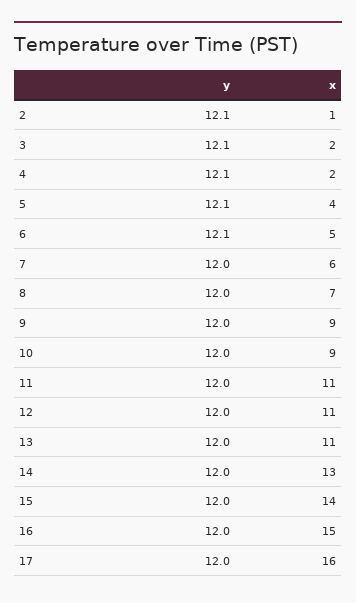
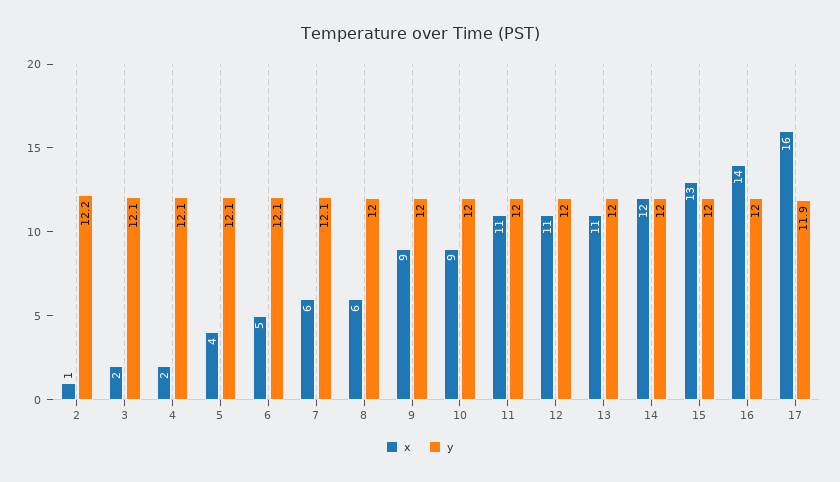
  {
    "y": {
-     "2": 12.1,
+     "2": 12.2,
      "3": 12.1,
      "4": 12.1,
      "5": 12.1,
      "6": 12.1,
-     "7": 12,
+     "7": 12.1,
      "8": 12,
      "9": 12,
      "10": 12,
      "11": 12,
      "12": 12,
      "13": 12,
      "14": 12,
      "15": 12,
      "16": 12,
-     "17": 12
+     "17": 11.9
    },
    "x": {
      "2": 1,
      "3": 2,
      "4": 2,
      "5": 4,
      "6": 5,
      "7": 6,
-     "8": 7,
+     "8": 6,
      "9": 9,
      "10": 9,
      "11": 11,
      "12": 11,
      "13": 11,
-     "14": 13,
+     "14": 12,
-     "15": 14,
+     "15": 13,
-     "16": 15,
+     "16": 14,
      "17": 16
    }
  }

